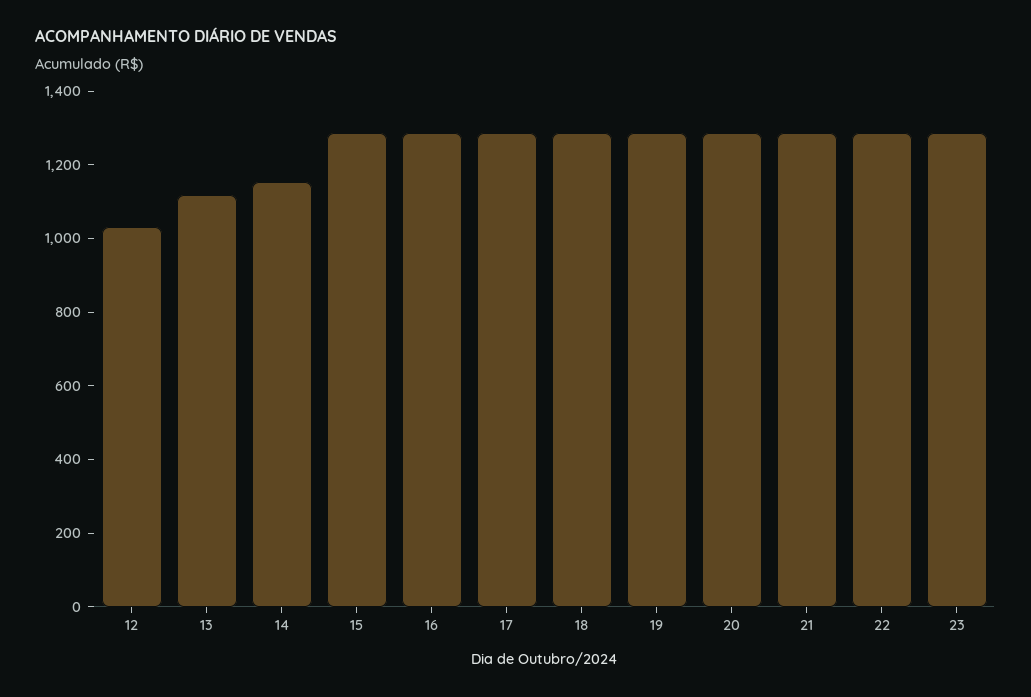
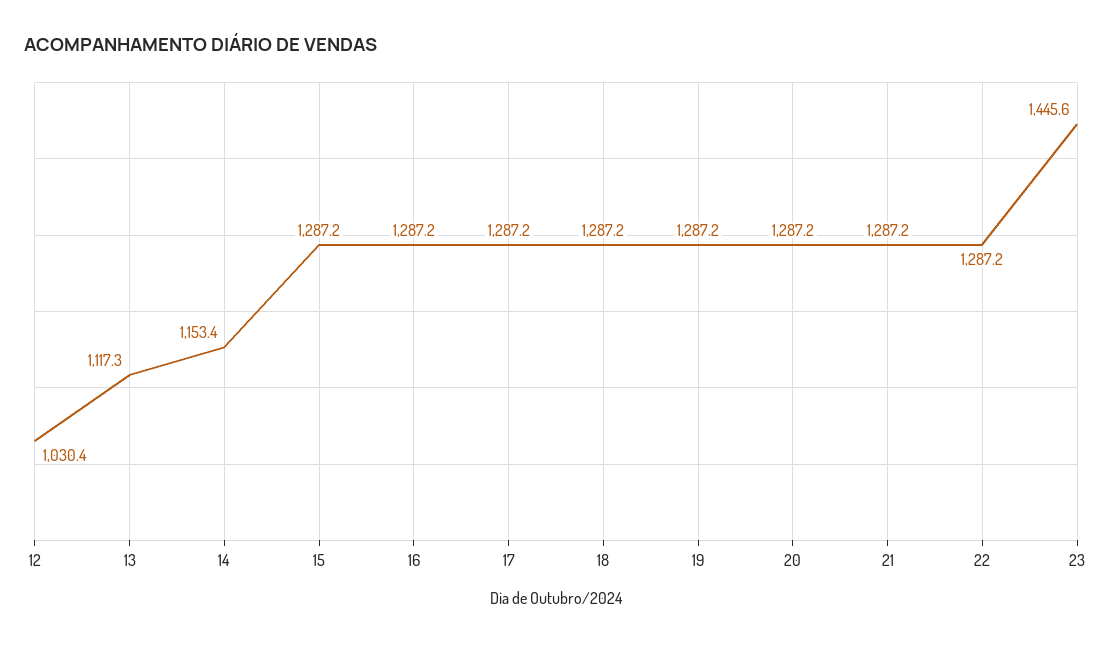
  {
    "12": 1030.4,
    "13": 1117.3,
    "14": 1153.4,
    "15": 1287.2,
    "16": 1287.2,
    "17": 1287.2,
    "18": 1287.2,
    "19": 1287.2,
    "20": 1287.2,
    "21": 1287.2,
    "22": 1287.2,
-   "23": 1300
+   "23": 1445.6
  }

